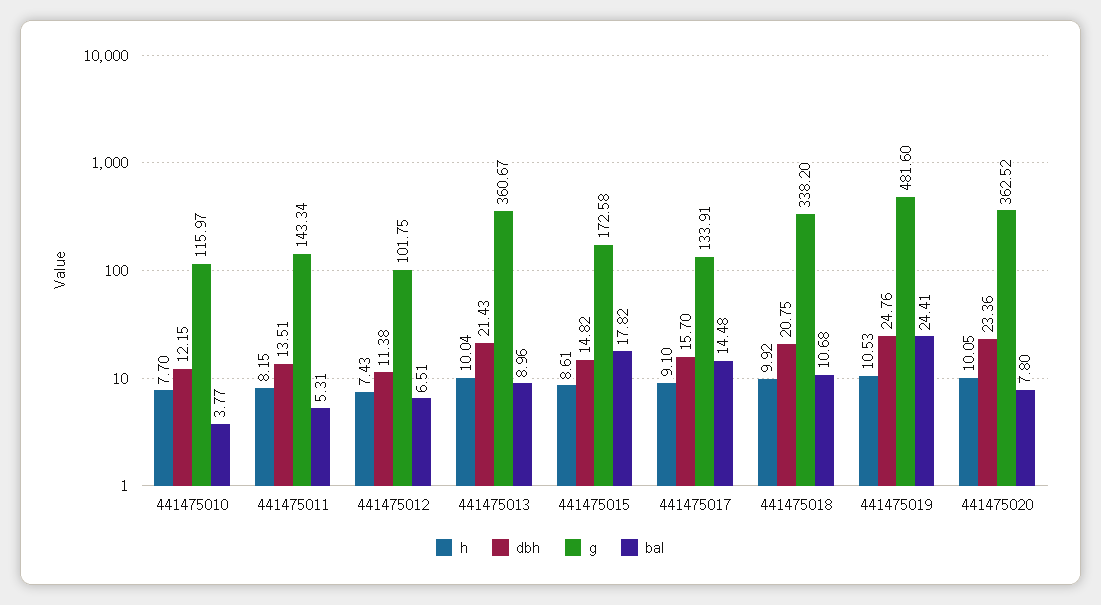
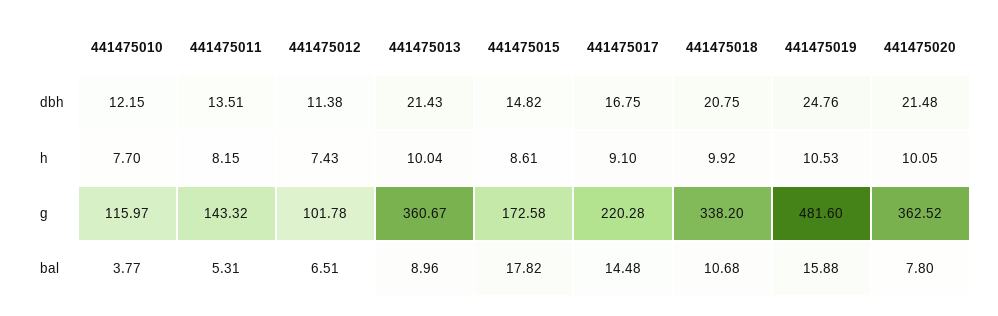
  {
    "h": {
      "441475010": 7.7,
      "441475011": 8.15,
      "441475012": 7.43,
      "441475013": 10.04,
      "441475015": 8.61,
      "441475017": 9.1,
      "441475018": 9.92,
      "441475019": 10.53,
      "441475020": 10.05
    },
    "dbh": {
      "441475010": 12.15,
      "441475011": 13.51,
      "441475012": 11.38,
      "441475013": 21.43,
      "441475015": 14.82,
-     "441475017": 15.7,
+     "441475017": 16.75,
      "441475018": 20.75,
      "441475019": 24.76,
-     "441475020": 23.36
+     "441475020": 21.48
    },
    "g": {
      "441475010": 115.97,
-     "441475011": 143.34,
+     "441475011": 143.32,
-     "441475012": 101.75,
+     "441475012": 101.78,
      "441475013": 360.67,
      "441475015": 172.58,
-     "441475017": 133.91,
+     "441475017": 220.28,
      "441475018": 338.2,
      "441475019": 481.6,
      "441475020": 362.52
    },
    "bal": {
      "441475010": 3.77,
      "441475011": 5.31,
      "441475012": 6.51,
      "441475013": 8.96,
      "441475015": 17.82,
      "441475017": 14.48,
      "441475018": 10.68,
-     "441475019": 24.41,
+     "441475019": 15.88,
      "441475020": 7.8
    }
  }

